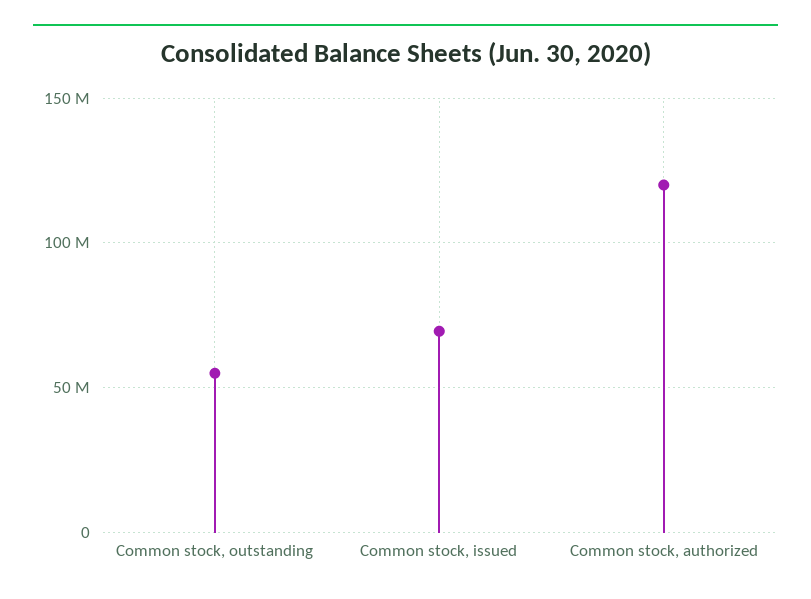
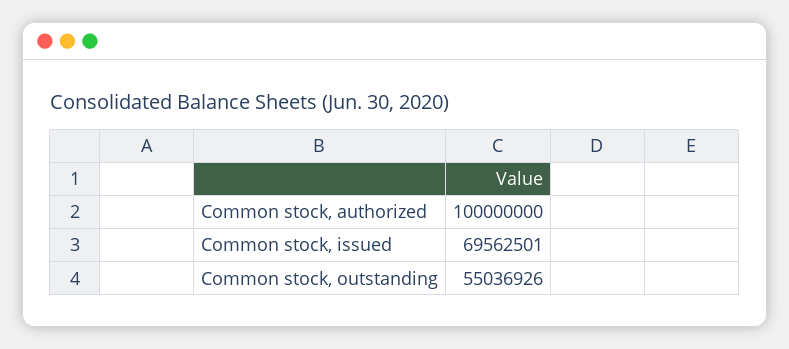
  {
    "Common stock, outstanding": 55036926,
    "Common stock, issued": 69562501,
-   "Common stock, authorized": 120000000
+   "Common stock, authorized": 100000000
  }

